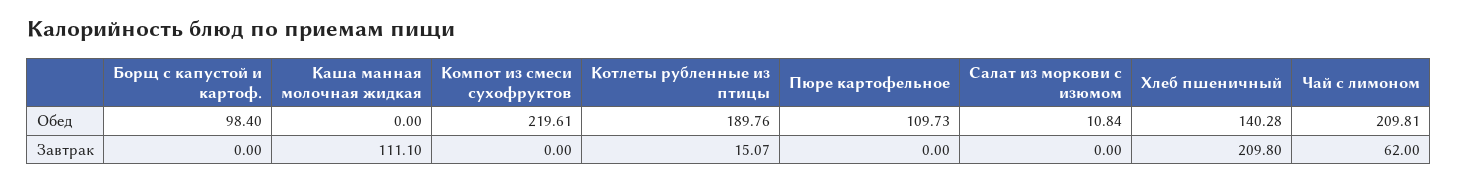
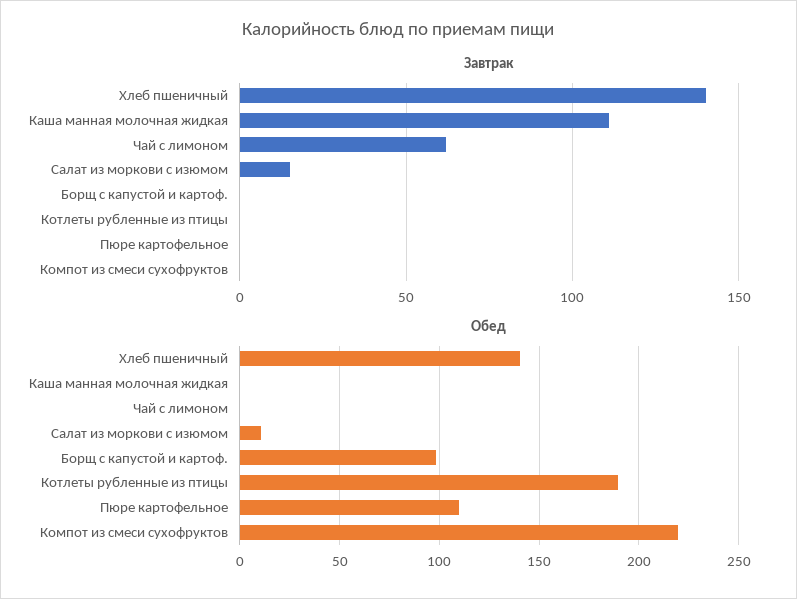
  {
    "Обед": {
      "Борщ с капустой и картоф.": 98.4,
      "Каша манная молочная жидкая": 0,
      "Компот из смеси сухофруктов": 219.61,
      "Котлеты рубленные из птицы": 189.76,
      "Пюре картофельное": 109.73,
      "Салат из моркови с изюмом": 10.84,
      "Хлеб пшеничный": 140.28,
-     "Чай с лимоном": 209.81
+     "Чай с лимоном": 0
    },
    "Завтрак": {
      "Борщ с капустой и картоф.": 0,
      "Каша манная молочная жидкая": 111.1,
      "Компот из смеси сухофруктов": 0,
-     "Котлеты рубленные из птицы": 15.07,
+     "Котлеты рубленные из птицы": 0,
      "Пюре картофельное": 0,
-     "Салат из моркови с изюмом": 0,
+     "Салат из моркови с изюмом": 15,
-     "Хлеб пшеничный": 209.8,
+     "Хлеб пшеничный": 140,
      "Чай с лимоном": 62
    }
  }

